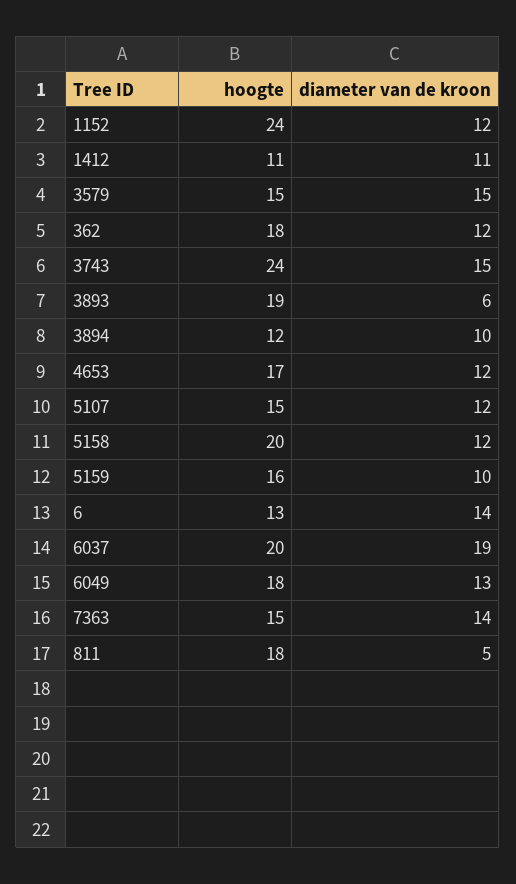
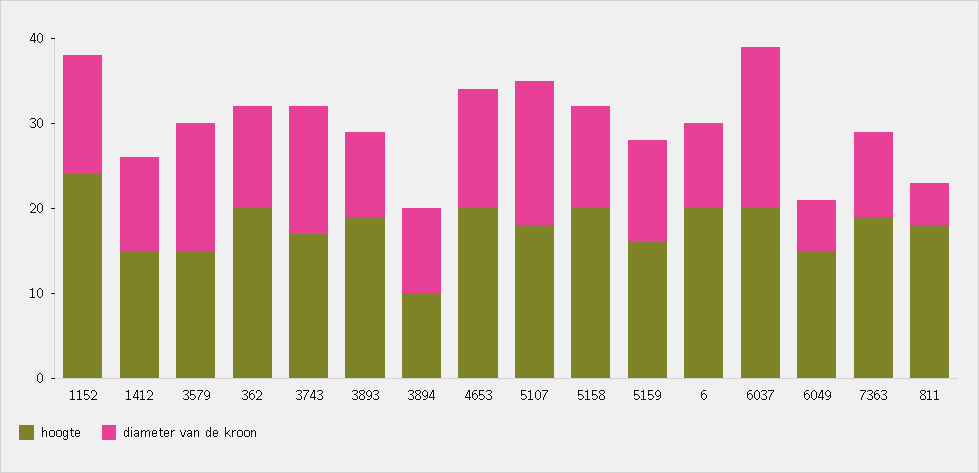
  {
    "hoogte": {
      "1152": 24,
-     "1412": 11,
+     "1412": 15,
      "3579": 15,
-     "362": 18,
+     "362": 20,
-     "3743": 24,
+     "3743": 17,
      "3893": 19,
-     "3894": 12,
+     "3894": 10,
-     "4653": 17,
+     "4653": 20,
-     "5107": 15,
+     "5107": 18,
      "5158": 20,
      "5159": 16,
-     "6": 13,
+     "6": 20,
      "6037": 20,
-     "6049": 18,
+     "6049": 15,
-     "7363": 15,
+     "7363": 19,
      "811": 18
    },
    "diameter van de kroon": {
-     "1152": 12,
+     "1152": 14,
      "1412": 11,
      "3579": 15,
      "362": 12,
      "3743": 15,
-     "3893": 6,
+     "3893": 10,
      "3894": 10,
-     "4653": 12,
+     "4653": 14,
-     "5107": 12,
+     "5107": 17,
      "5158": 12,
-     "5159": 10,
+     "5159": 12,
-     "6": 14,
+     "6": 10,
      "6037": 19,
-     "6049": 13,
+     "6049": 6,
-     "7363": 14,
+     "7363": 10,
      "811": 5
    }
  }

